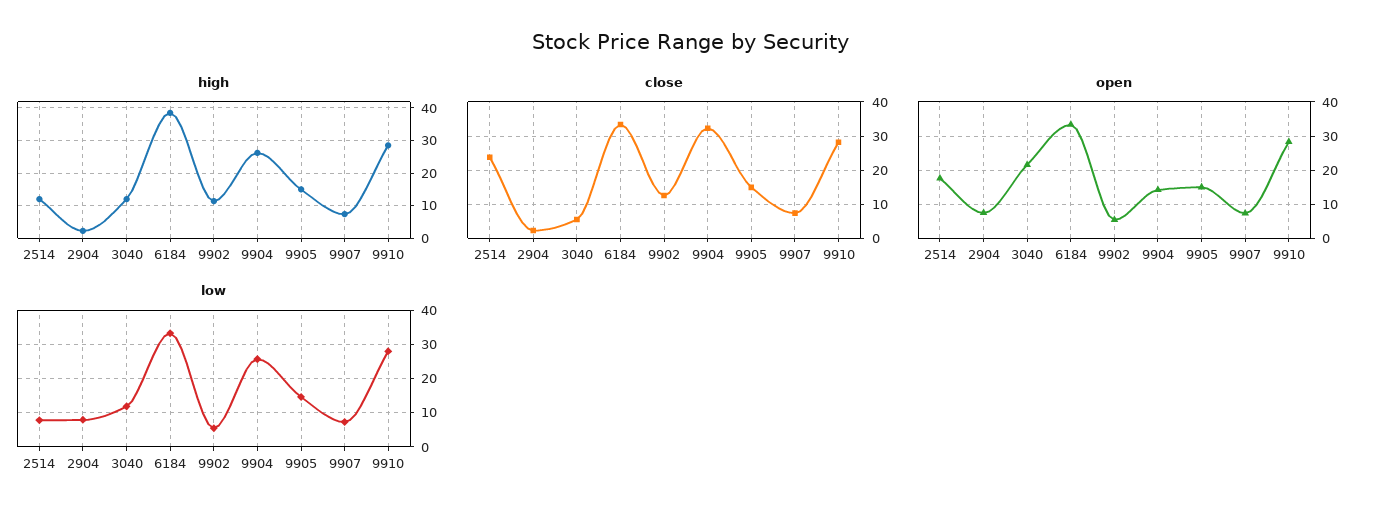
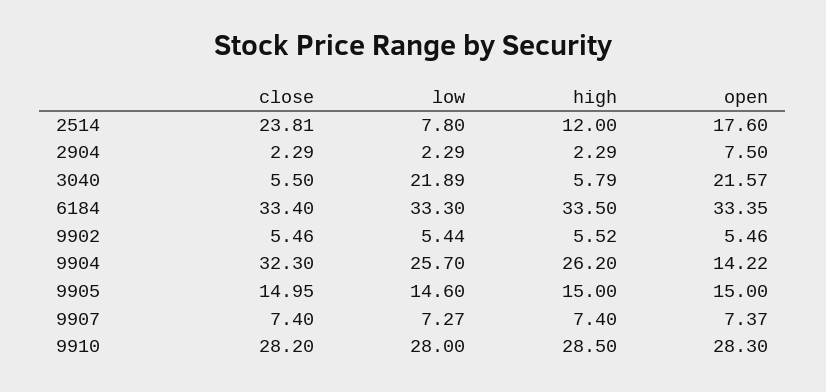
  {
    "high": {
      "2514": 12,
      "2904": 2.29,
-     "3040": 12,
+     "3040": 5.79,
-     "6184": 38,
+     "6184": 33.5,
-     "9902": 12,
+     "9902": 5.52,
      "9904": 26.2,
      "9905": 15,
      "9907": 7.4,
      "9910": 28.5
    },
    "close": {
      "2514": 23.81,
      "2904": 2.29,
      "3040": 5.5,
      "6184": 33.4,
-     "9902": 12,
+     "9902": 5.46,
      "9904": 32.3,
      "9905": 14.95,
      "9907": 7.4,
      "9910": 28.2
    },
    "open": {
      "2514": 17.6,
      "2904": 7.5,
      "3040": 21.57,
      "6184": 33.35,
      "9902": 5.46,
      "9904": 14.22,
      "9905": 15,
      "9907": 7.37,
      "9910": 28.3
    },
    "low": {
      "2514": 7.8,
-     "2904": 8,
+     "2904": 2.29,
-     "3040": 12,
+     "3040": 21.89,
      "6184": 33.3,
      "9902": 5.44,
      "9904": 25.7,
      "9905": 14.6,
      "9907": 7.27,
      "9910": 28
    }
  }

